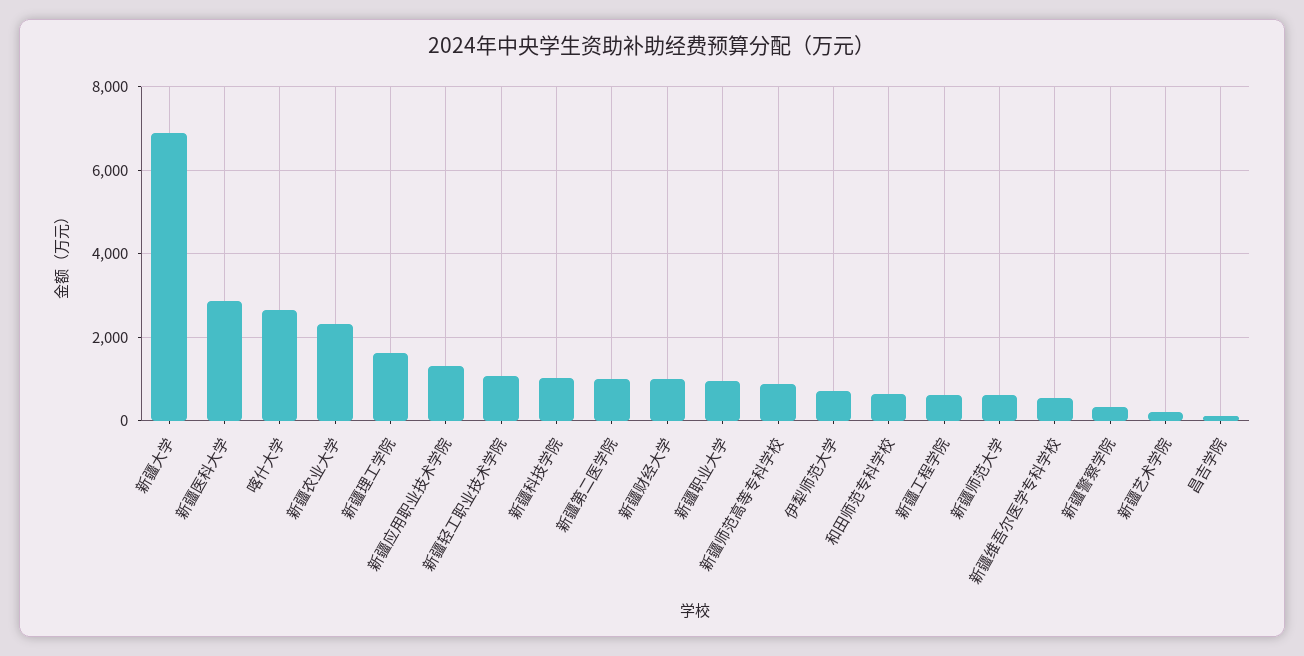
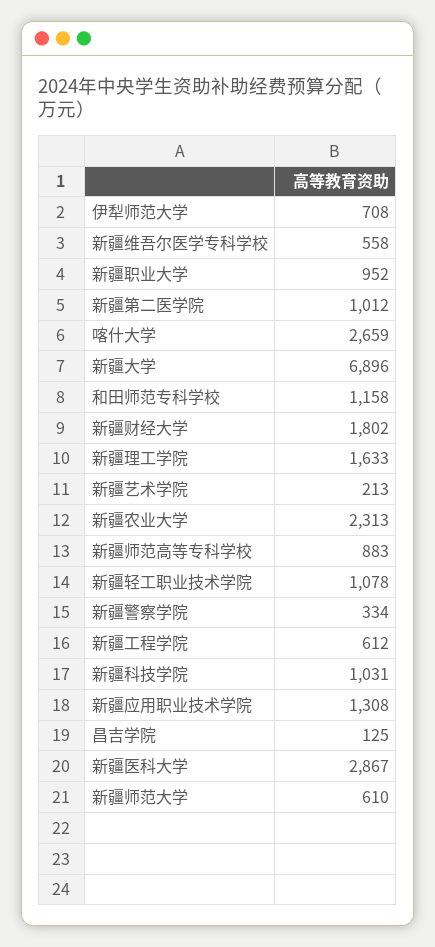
  {
    "新疆大学": 6896,
    "新疆医科大学": 2867,
    "喀什大学": 2659,
    "新疆农业大学": 2313,
    "新疆理工学院": 1633,
    "新疆应用职业技术学院": 1308,
    "新疆轻工职业技术学院": 1078,
    "新疆科技学院": 1031,
    "新疆第二医学院": 1012,
-   "新疆财经大学": 1000,
+   "新疆财经大学": 1802,
    "新疆职业大学": 952,
    "新疆师范高等专科学校": 883,
    "伊犁师范大学": 708,
-   "和田师范专科学校": 600,
+   "和田师范专科学校": 1158,
    "新疆工程学院": 612,
    "新疆师范大学": 610,
    "新疆维吾尔医学专科学校": 558,
    "新疆警察学院": 334,
    "新疆艺术学院": 213,
    "昌吉学院": 125
  }

